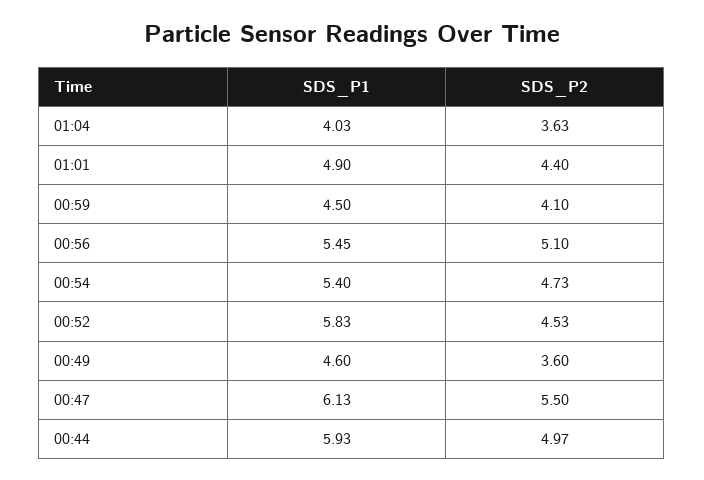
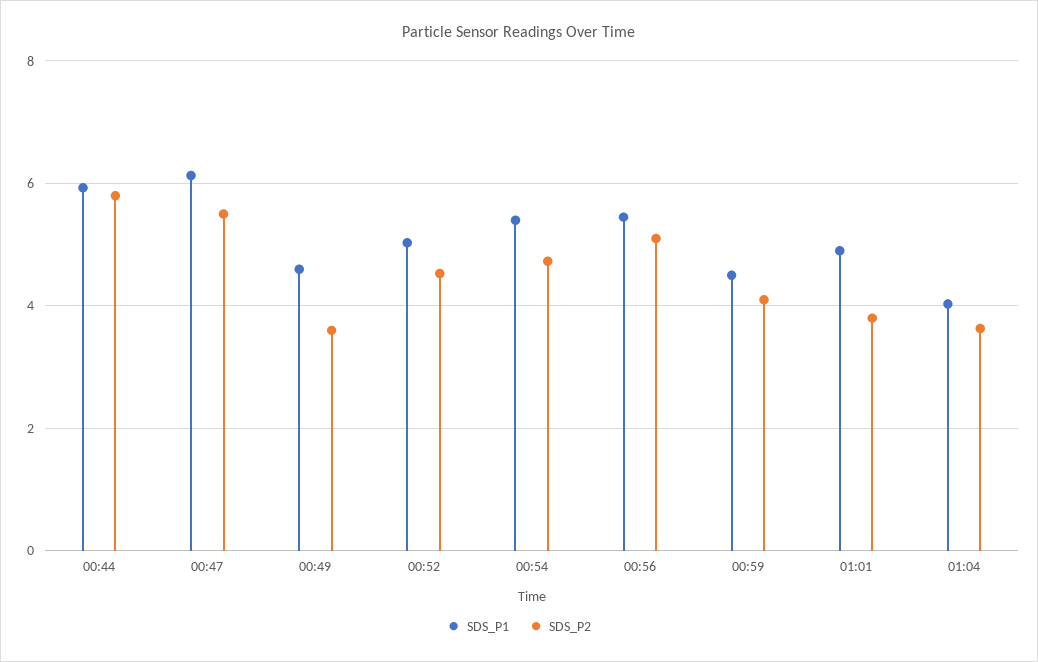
  {
    "SDS_P1": {
      "01:04": 4.03,
      "01:01": 4.9,
      "00:59": 4.5,
      "00:56": 5.45,
      "00:54": 5.4,
-     "00:52": 5.83,
+     "00:52": 5,
      "00:49": 4.6,
      "00:47": 6.13,
      "00:44": 5.93
    },
    "SDS_P2": {
      "01:04": 3.63,
-     "01:01": 4.4,
+     "01:01": 3.8,
      "00:59": 4.1,
      "00:56": 5.1,
      "00:54": 4.73,
      "00:52": 4.53,
      "00:49": 3.6,
      "00:47": 5.5,
-     "00:44": 4.97
+     "00:44": 5.8
    }
  }

